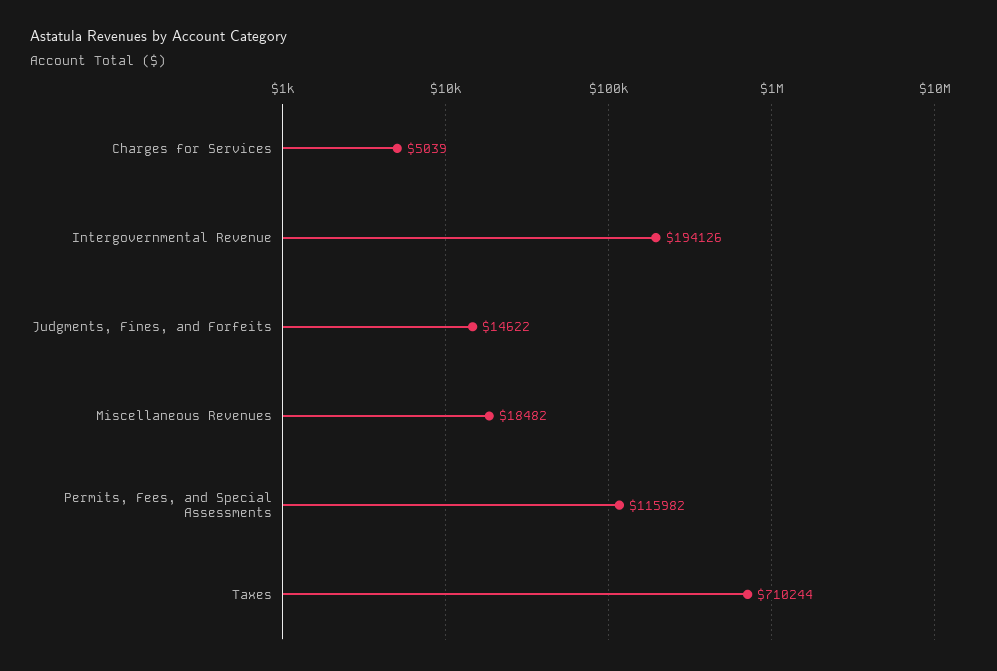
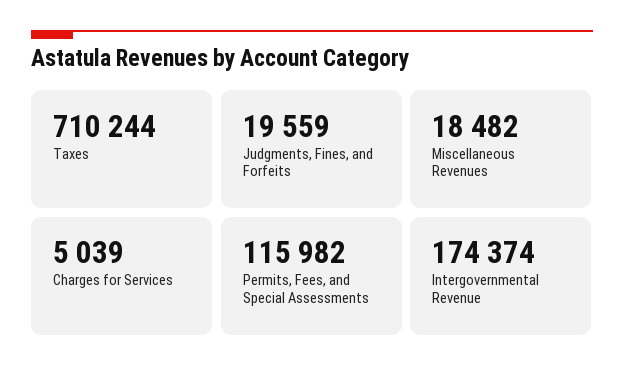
  {
    "Charges for Services": 5039,
-   "Intergovernmental Revenue": 194126,
+   "Intergovernmental Revenue": 174374,
-   "Judgments, Fines, and Forfeits": 14622,
+   "Judgments, Fines, and Forfeits": 19559,
    "Miscellaneous Revenues": 18482,
    "Permits, Fees, and Special Assessments": 115982,
    "Taxes": 710244
  }

